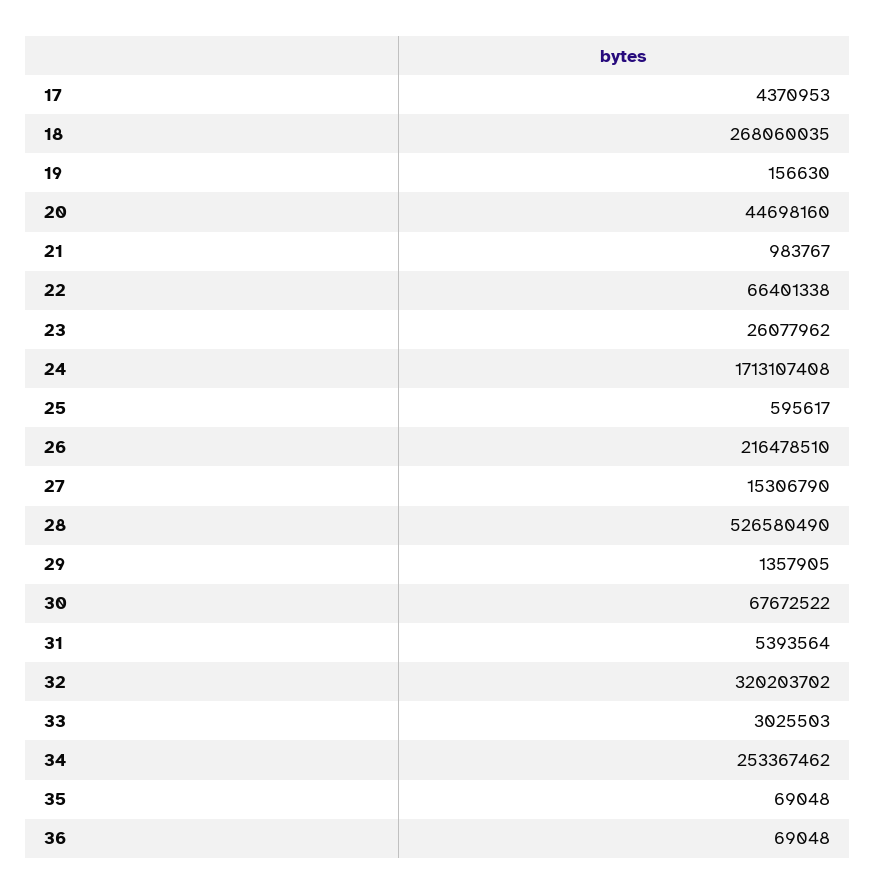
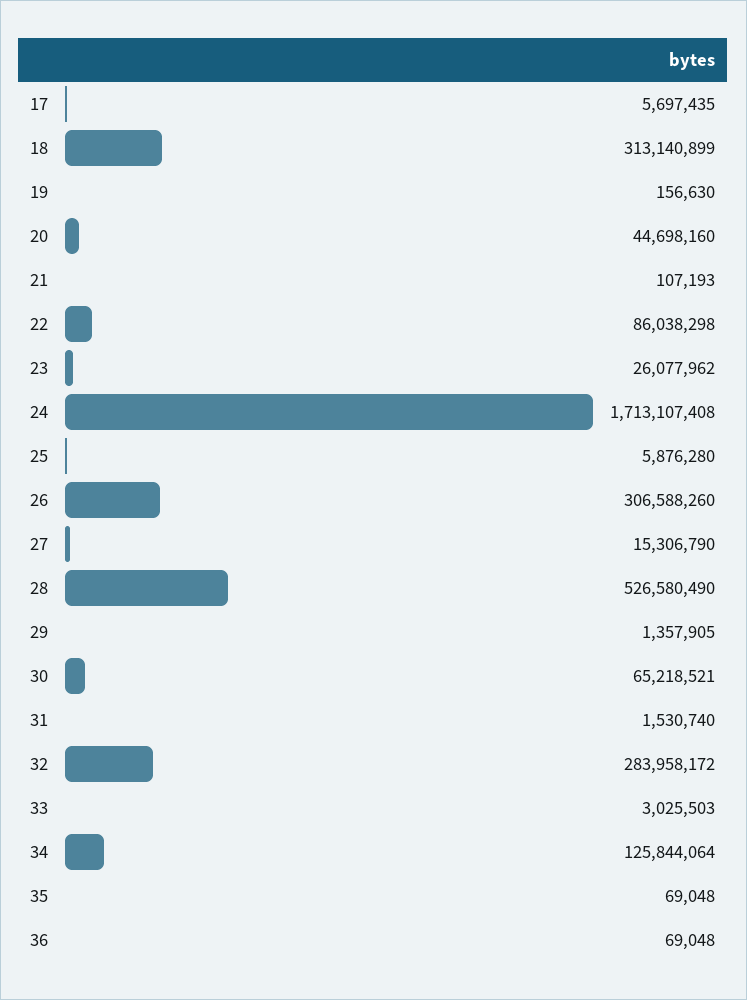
  {
-   "17": 4370953,
+   "17": 5697435,
-   "18": 268060035,
+   "18": 313140899,
    "19": 156630,
    "20": 44698160,
-   "21": 983767,
+   "21": 107193,
-   "22": 66401338,
+   "22": 86038298,
    "23": 26077962,
    "24": 1713107408,
-   "25": 595617,
+   "25": 5876280,
-   "26": 216478510,
+   "26": 306588260,
    "27": 15306790,
    "28": 526580490,
    "29": 1357905,
-   "30": 67672522,
+   "30": 65218521,
-   "31": 5393564,
+   "31": 1530740,
-   "32": 320203702,
+   "32": 283958172,
    "33": 3025503,
-   "34": 253367462,
+   "34": 125844064,
    "35": 69048,
    "36": 69048
  }

